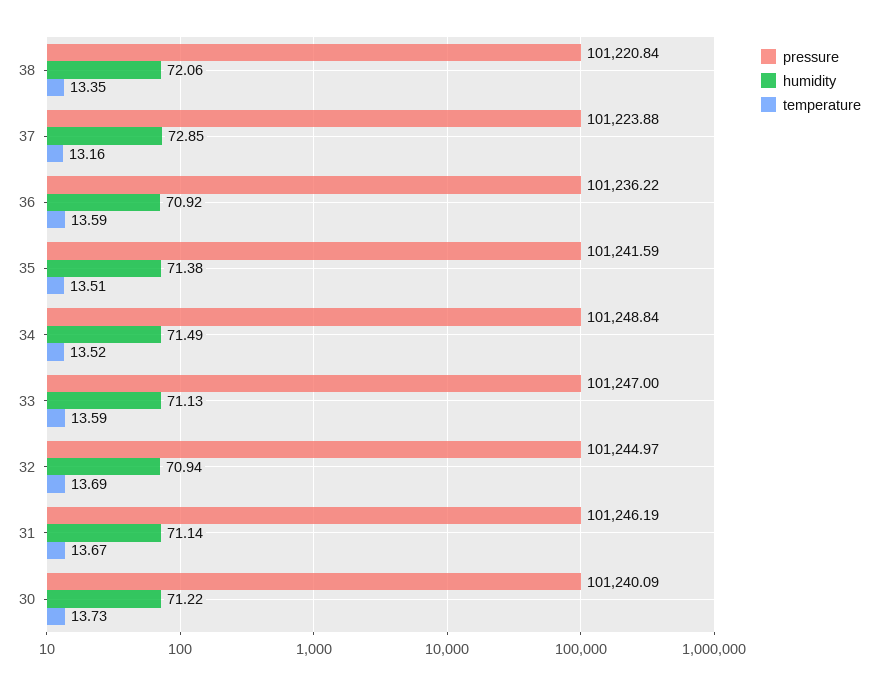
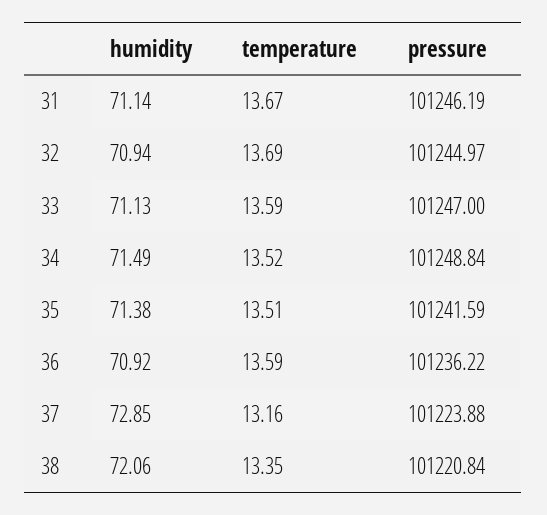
  {
    "pressure": {
      "38": 101220.84,
      "37": 101223.88,
      "36": 101236.22,
      "35": 101241.59,
      "34": 101248.84,
      "33": 101247,
      "32": 101244.97,
-     "31": 101246.19,
+     "31": 101246.19
-     "30": 101240.09
    },
    "humidity": {
      "38": 72.06,
      "37": 72.85,
      "36": 70.92,
      "35": 71.38,
      "34": 71.49,
      "33": 71.13,
      "32": 70.94,
-     "31": 71.14,
+     "31": 71.14
-     "30": 71.22
    },
    "temperature": {
      "38": 13.35,
      "37": 13.16,
      "36": 13.59,
      "35": 13.51,
      "34": 13.52,
      "33": 13.59,
      "32": 13.69,
-     "31": 13.67,
+     "31": 13.67
-     "30": 13.73
    }
  }

